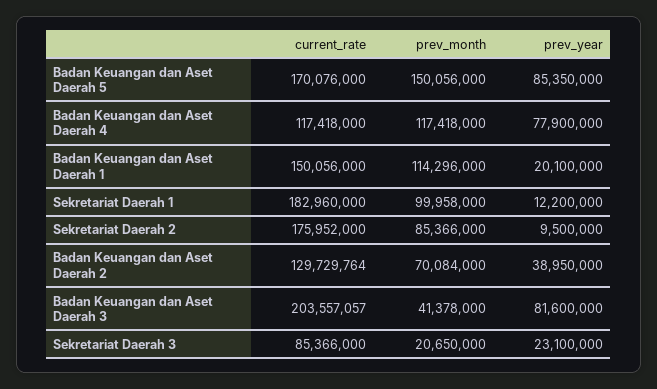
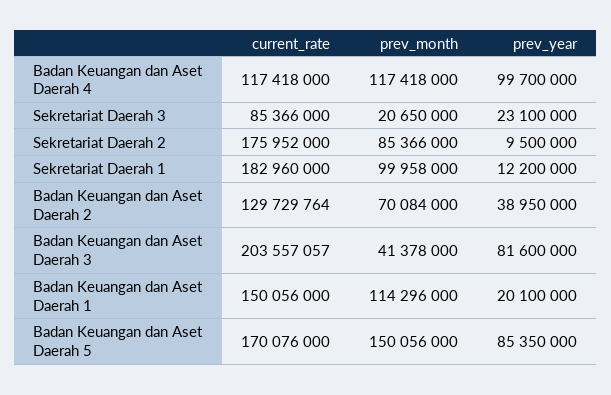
  {
    "current_rate": {
      "Badan Keuangan dan Aset Daerah 5": 170076000,
      "Badan Keuangan dan Aset Daerah 4": 117418000,
      "Badan Keuangan dan Aset Daerah 1": 150056000,
      "Sekretariat Daerah 1": 182960000,
      "Sekretariat Daerah 2": 175952000,
      "Badan Keuangan dan Aset Daerah 2": 129729764,
      "Badan Keuangan dan Aset Daerah 3": 203557057,
      "Sekretariat Daerah 3": 85366000
    },
    "prev_month": {
      "Badan Keuangan dan Aset Daerah 5": 150056000,
      "Badan Keuangan dan Aset Daerah 4": 117418000,
      "Badan Keuangan dan Aset Daerah 1": 114296000,
      "Sekretariat Daerah 1": 99958000,
      "Sekretariat Daerah 2": 85366000,
      "Badan Keuangan dan Aset Daerah 2": 70084000,
      "Badan Keuangan dan Aset Daerah 3": 41378000,
      "Sekretariat Daerah 3": 20650000
    },
    "prev_year": {
      "Badan Keuangan dan Aset Daerah 5": 85350000,
-     "Badan Keuangan dan Aset Daerah 4": 77900000,
+     "Badan Keuangan dan Aset Daerah 4": 99700000,
      "Badan Keuangan dan Aset Daerah 1": 20100000,
      "Sekretariat Daerah 1": 12200000,
      "Sekretariat Daerah 2": 9500000,
      "Badan Keuangan dan Aset Daerah 2": 38950000,
      "Badan Keuangan dan Aset Daerah 3": 81600000,
      "Sekretariat Daerah 3": 23100000
    }
  }

